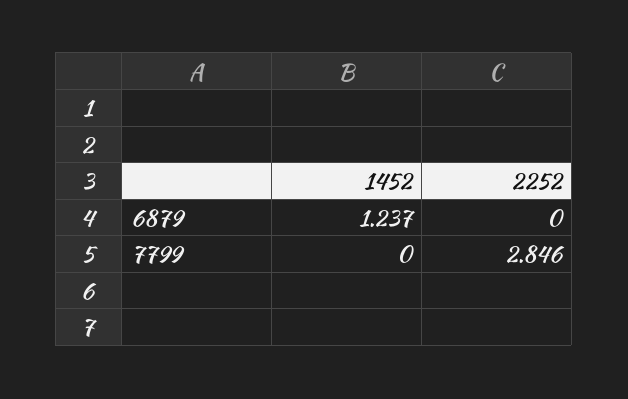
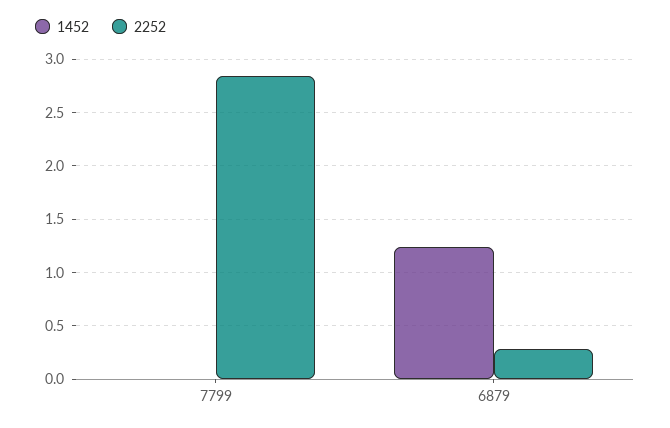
  {
    "1452": {
      "6879": 1.237,
      "7799": 0
    },
    "2252": {
-     "6879": 0,
+     "6879": 0.3,
      "7799": 2.846
    }
  }

